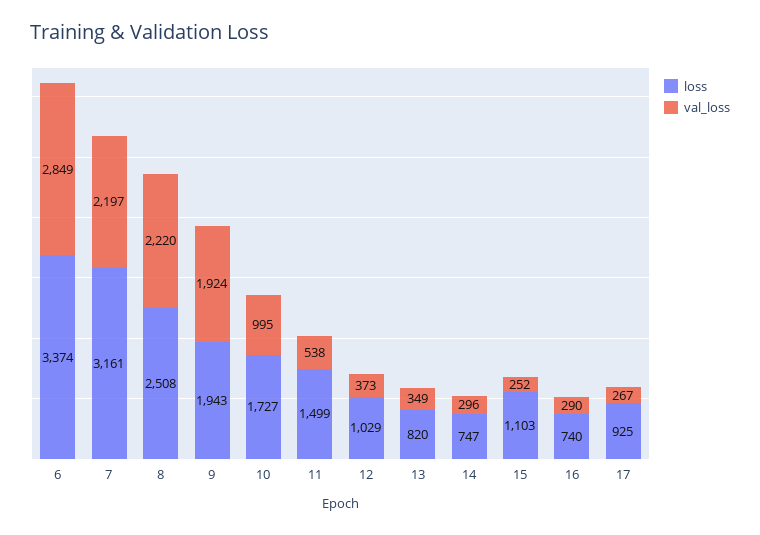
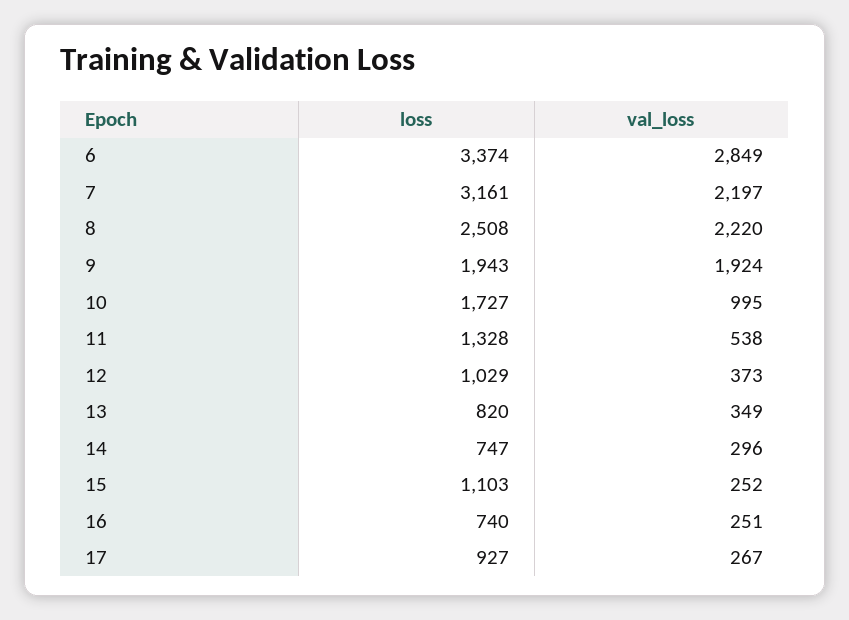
  {
    "loss": {
      "6": 3374,
      "7": 3161,
      "8": 2508,
      "9": 1943,
      "10": 1727,
-     "11": 1499,
+     "11": 1328,
      "12": 1029,
      "13": 820,
      "14": 747,
      "15": 1103,
      "16": 740,
-     "17": 925
+     "17": 927
    },
    "val_loss": {
      "6": 2849,
      "7": 2197,
      "8": 2220,
      "9": 1924,
      "10": 995,
      "11": 538,
      "12": 373,
      "13": 349,
      "14": 296,
      "15": 252,
-     "16": 290,
+     "16": 251,
      "17": 267
    }
  }

